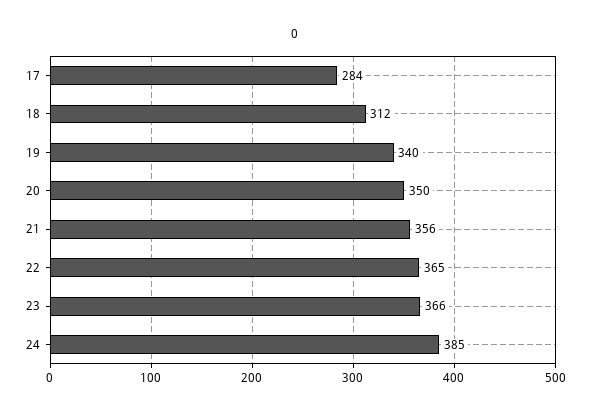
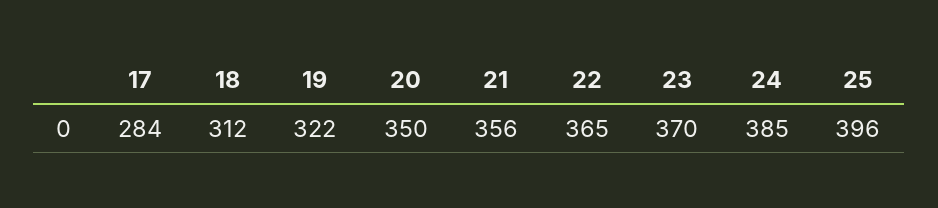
  {
    "17": 284,
    "18": 312,
-   "19": 340,
+   "19": 322,
    "20": 350,
    "21": 356,
    "22": 365,
-   "23": 366,
+   "23": 370,
-   "24": 385
+   "24": 385,
+   "25": 396
  }

